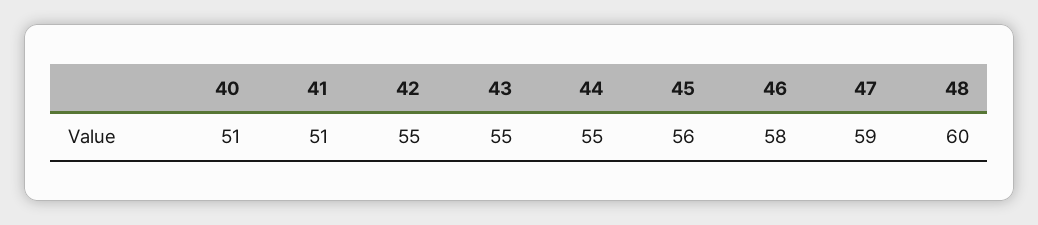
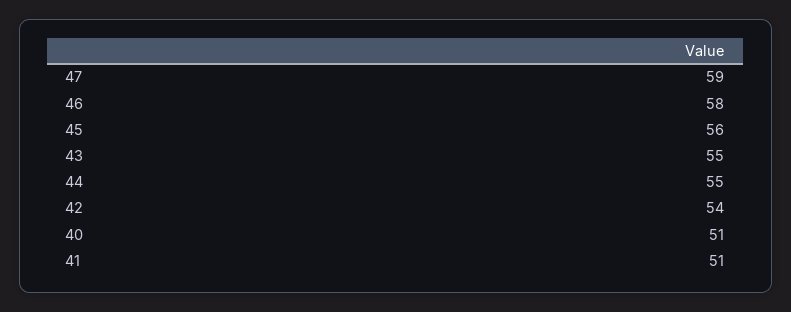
  {
    "40": 51,
    "41": 51,
-   "42": 55,
+   "42": 54,
    "43": 55,
    "44": 55,
    "45": 56,
    "46": 58,
-   "47": 59,
+   "47": 59
-   "48": 60
  }

